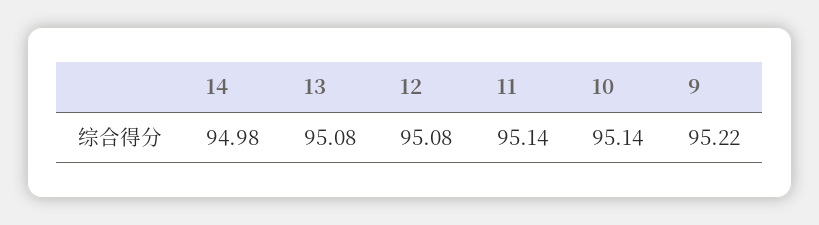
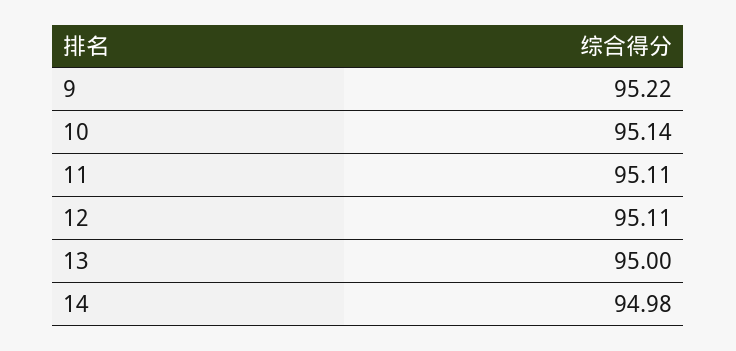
  {
    "14": 94.98,
-   "13": 95.08,
+   "13": 95,
-   "12": 95.08,
+   "12": 95.11,
-   "11": 95.14,
+   "11": 95.11,
    "10": 95.14,
    "9": 95.22
  }

